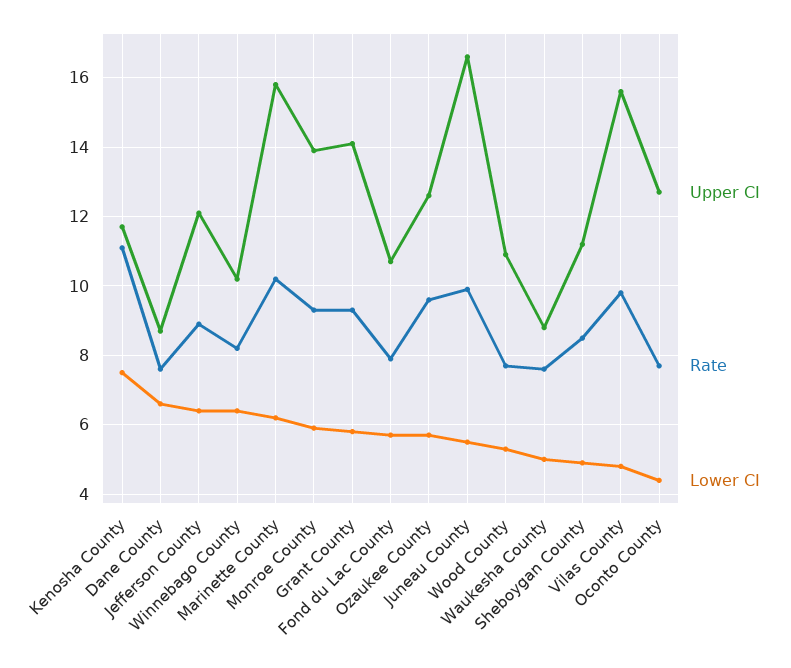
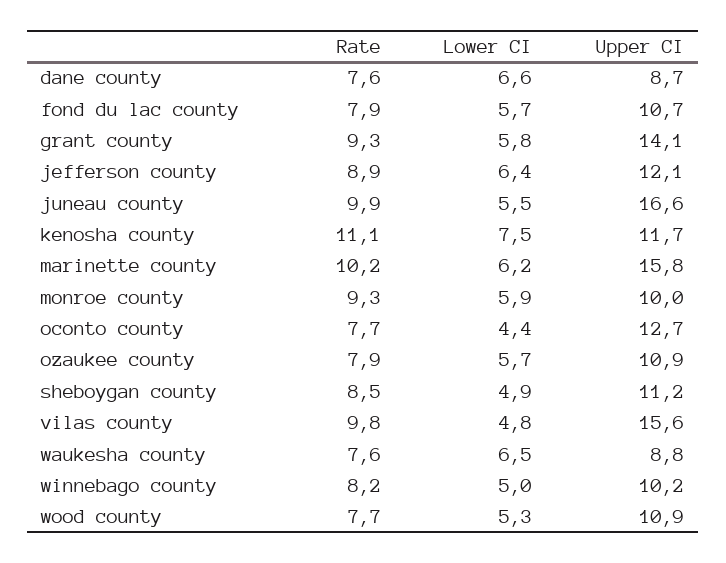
  {
    "Upper CI": {
      "Kenosha County": 11.7,
      "Dane County": 8.7,
      "Jefferson County": 12.1,
      "Winnebago County": 10.2,
      "Marinette County": 15.8,
-     "Monroe County": 14,
+     "Monroe County": 10,
      "Grant County": 14.1,
      "Fond du Lac County": 10.7,
-     "Ozaukee County": 12.5,
+     "Ozaukee County": 10.9,
      "Juneau County": 16.6,
      "Wood County": 10.9,
      "Waukesha County": 8.8,
      "Sheboygan County": 11.2,
      "Vilas County": 15.6,
      "Oconto County": 12.7
    },
    "Rate": {
      "Kenosha County": 11.1,
      "Dane County": 7.6,
      "Jefferson County": 8.9,
      "Winnebago County": 8.2,
      "Marinette County": 10.2,
      "Monroe County": 9.3,
      "Grant County": 9.3,
      "Fond du Lac County": 7.9,
-     "Ozaukee County": 9.5,
+     "Ozaukee County": 7.9,
      "Juneau County": 9.9,
      "Wood County": 7.7,
      "Waukesha County": 7.6,
      "Sheboygan County": 8.5,
      "Vilas County": 9.8,
      "Oconto County": 7.7
    },
    "Lower CI": {
      "Kenosha County": 7.5,
      "Dane County": 6.6,
      "Jefferson County": 6.4,
-     "Winnebago County": 6.5,
+     "Winnebago County": 5,
      "Marinette County": 6.2,
      "Monroe County": 5.9,
      "Grant County": 5.8,
      "Fond du Lac County": 5.7,
      "Ozaukee County": 5.7,
      "Juneau County": 5.5,
      "Wood County": 5.3,
-     "Waukesha County": 5,
+     "Waukesha County": 6.5,
      "Sheboygan County": 4.9,
      "Vilas County": 4.8,
      "Oconto County": 4.4
    }
  }

